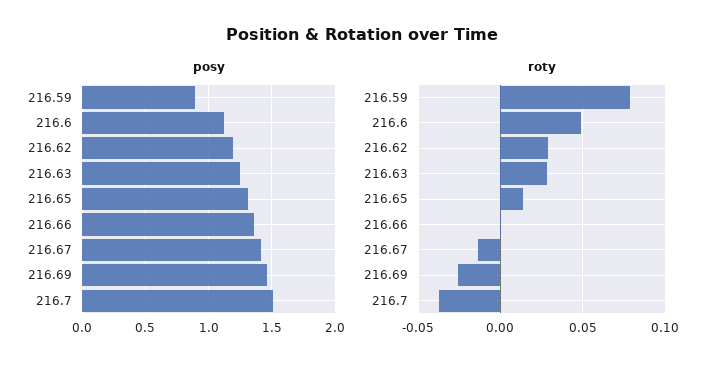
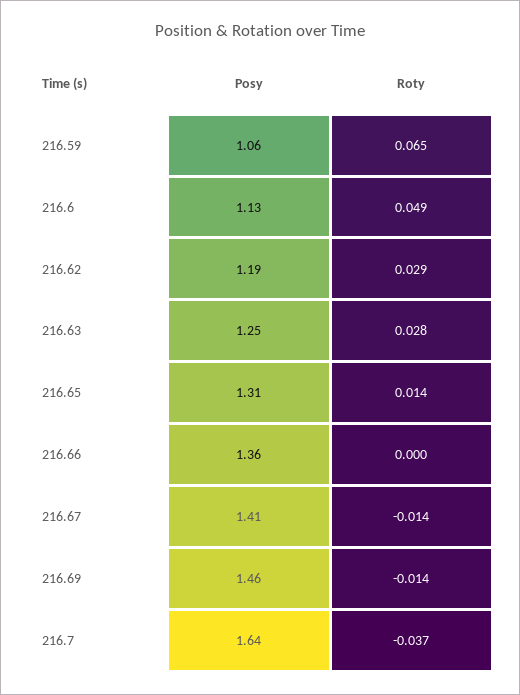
  {
    "posy": {
-     "216.59": 0.9,
+     "216.59": 1.06,
      "216.6": 1.13,
      "216.62": 1.19,
      "216.63": 1.25,
      "216.65": 1.31,
      "216.66": 1.36,
      "216.67": 1.41,
      "216.69": 1.46,
-     "216.7": 1.5
+     "216.7": 1.64
    },
    "roty": {
-     "216.59": 0.08,
+     "216.59": 0.065,
      "216.6": 0.049,
      "216.62": 0.029,
      "216.63": 0.028,
      "216.65": 0.014,
      "216.66": 0,
      "216.67": -0.014,
-     "216.69": -0.025,
+     "216.69": -0.014,
      "216.7": -0.037
    }
  }

